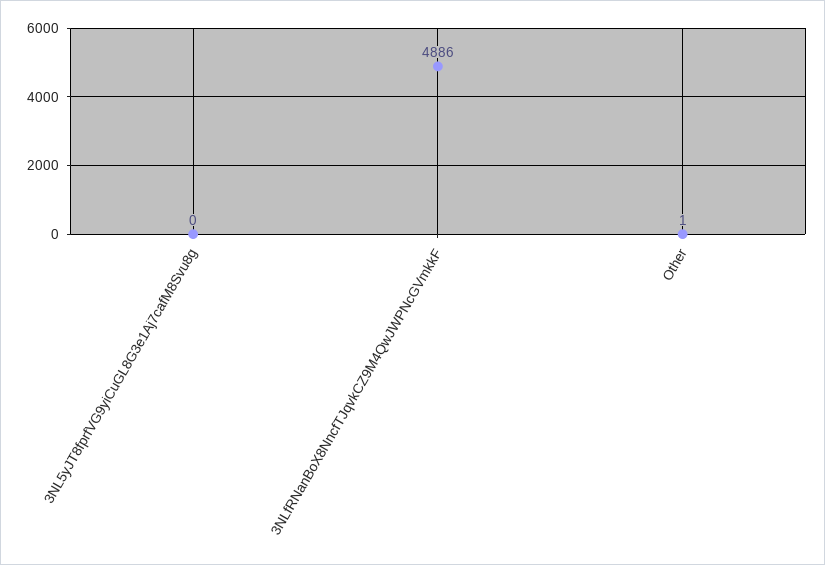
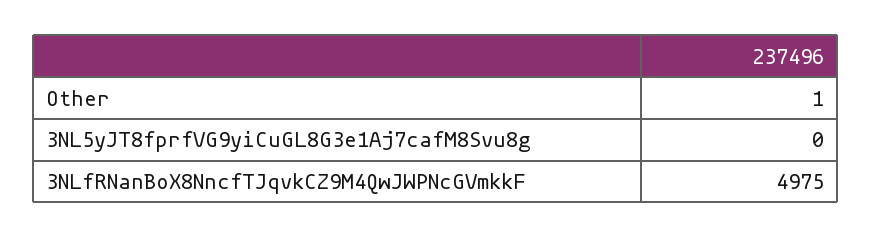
  {
    "3NL5yJT8fprfVG9yiCuGL8G3e1Aj7cafM8Svu8g": 0,
-   "3NLfRNanBoX8NncfTJqvkCZ9M4QwJWPNcGVmkkF": 4886,
+   "3NLfRNanBoX8NncfTJqvkCZ9M4QwJWPNcGVmkkF": 4975,
    "Other": 1
  }

